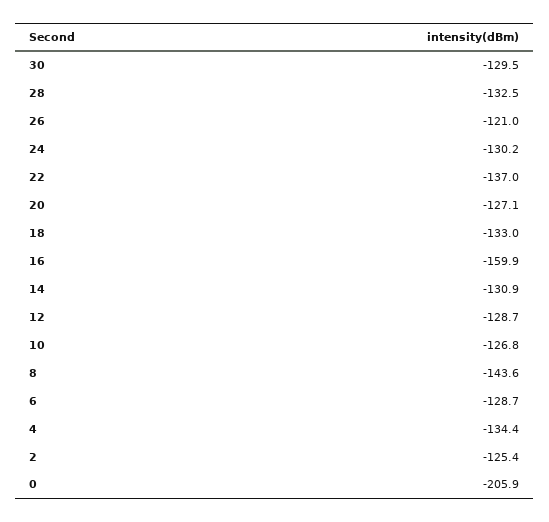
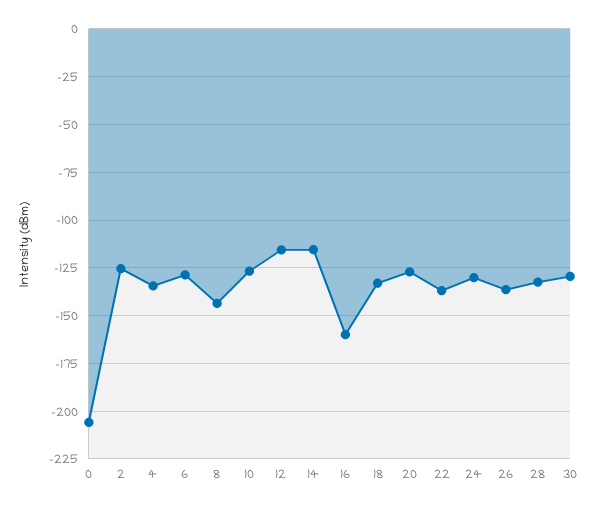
  {
    "30": -129.5,
    "28": -132.5,
-   "26": -121,
+   "26": -135,
    "24": -130.2,
    "22": -137,
    "20": -127.1,
    "18": -133,
    "16": -159.9,
-   "14": -130.9,
+   "14": -115,
-   "12": -128.7,
+   "12": -115,
    "10": -126.8,
    "8": -143.6,
    "6": -128.7,
    "4": -134.4,
    "2": -125.4,
    "0": -205.9
  }

